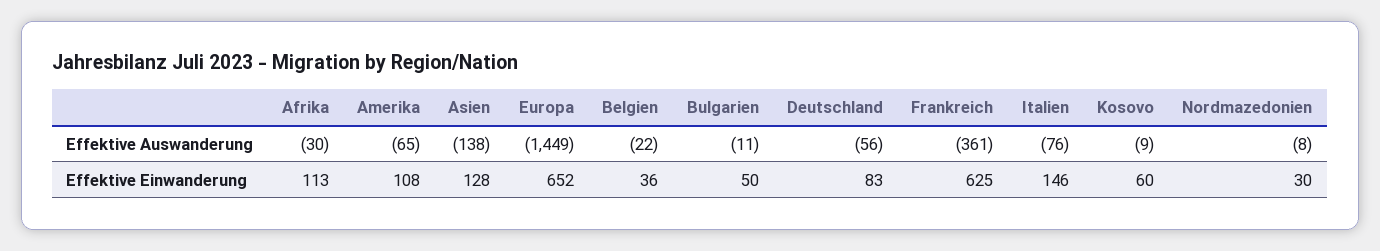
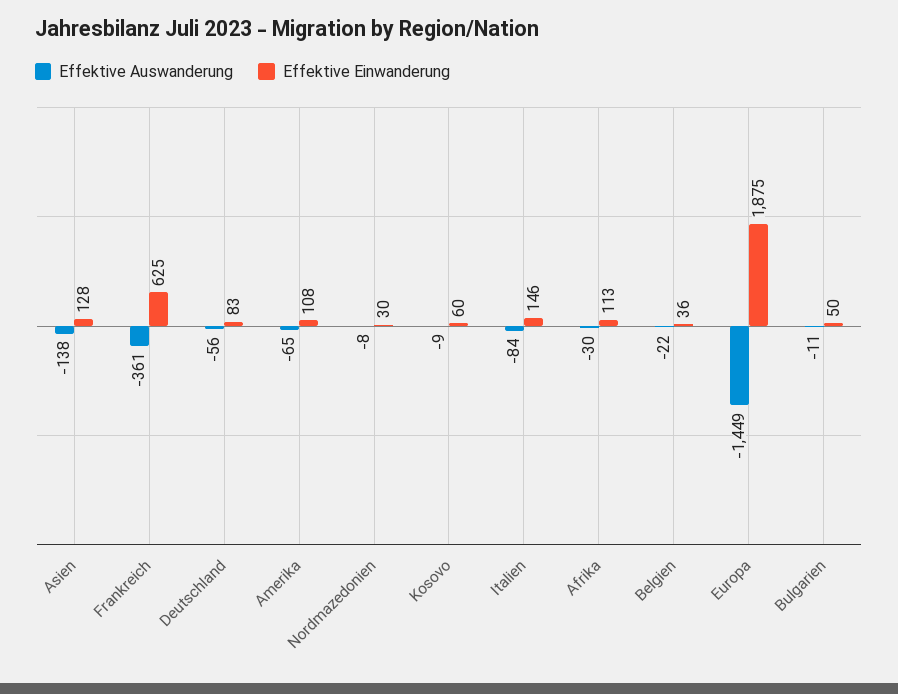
  {
    "Effektive Auswanderung": {
      "Afrika": -30,
      "Amerika": -65,
      "Asien": -138,
      "Europa": -1449,
      "Belgien": -22,
      "Bulgarien": -11,
      "Deutschland": -56,
      "Frankreich": -361,
-     "Italien": -76,
+     "Italien": -84,
      "Kosovo": -9,
      "Nordmazedonien": -8
    },
    "Effektive Einwanderung": {
      "Afrika": 113,
      "Amerika": 108,
      "Asien": 128,
-     "Europa": 652,
+     "Europa": 1875,
      "Belgien": 36,
      "Bulgarien": 50,
      "Deutschland": 83,
      "Frankreich": 625,
      "Italien": 146,
      "Kosovo": 60,
      "Nordmazedonien": 30
    }
  }

